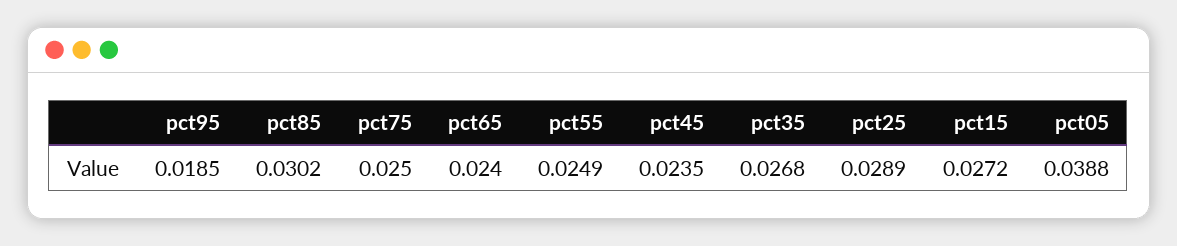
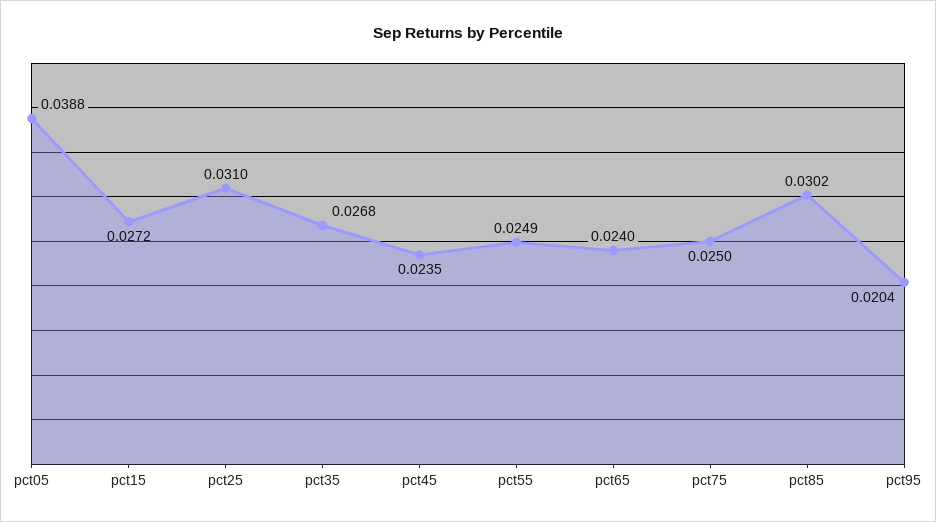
  {
-   "pct95": 0.0185,
+   "pct95": 0.0204,
    "pct85": 0.0302,
    "pct75": 0.025,
    "pct65": 0.024,
    "pct55": 0.0249,
    "pct45": 0.0235,
    "pct35": 0.0268,
-   "pct25": 0.0289,
+   "pct25": 0.031,
    "pct15": 0.0272,
    "pct05": 0.0388
  }

